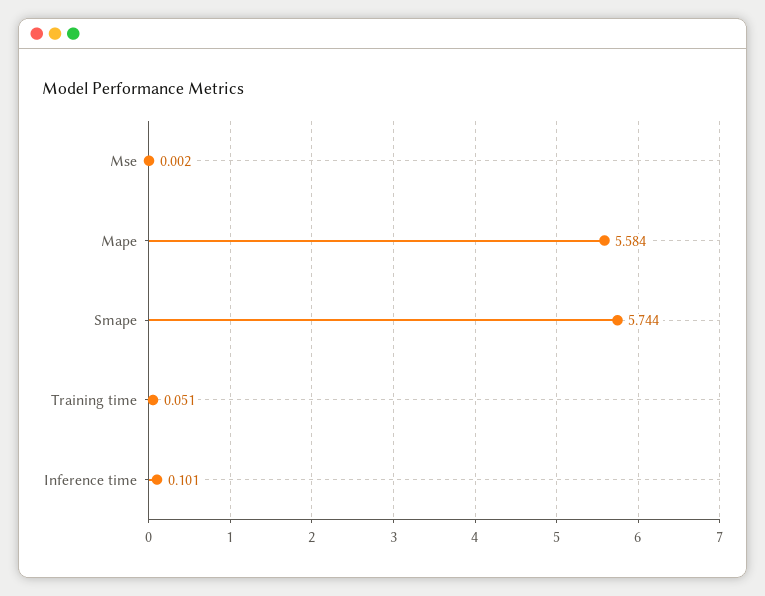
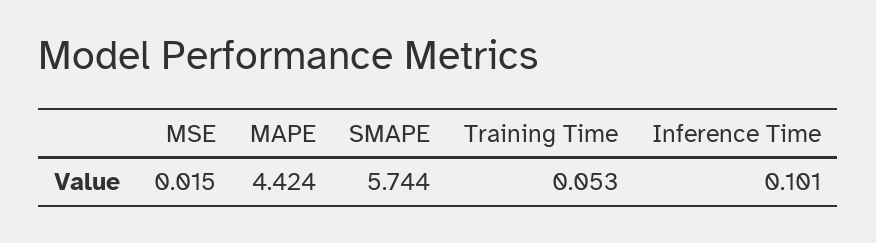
  {
-   "Mse": 0.002,
+   "Mse": 0.015,
-   "Mape": 5.584,
+   "Mape": 4.424,
    "Smape": 5.744,
-   "Training time": 0.051,
+   "Training time": 0.053,
    "Inference time": 0.101
  }

